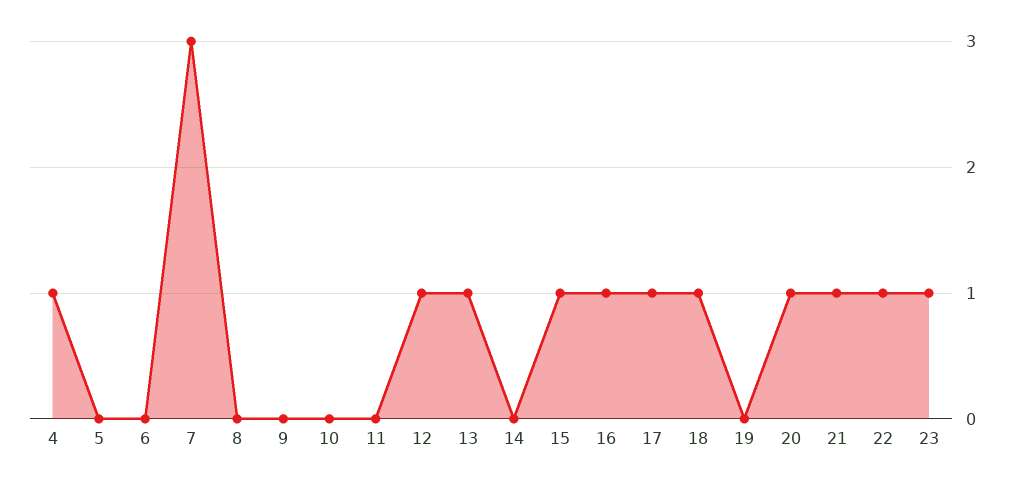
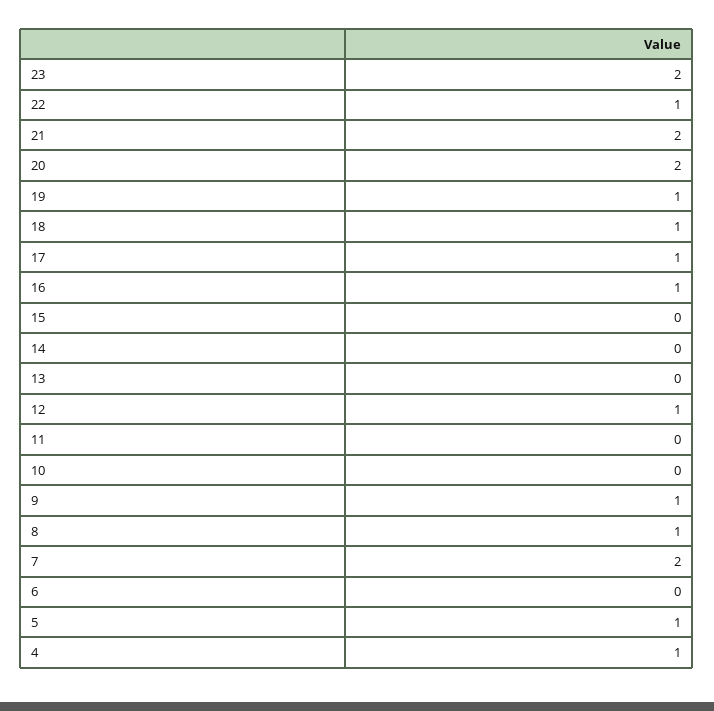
  {
    "4": 1,
-   "5": 0,
+   "5": 1,
    "6": 0,
-   "7": 3,
+   "7": 2,
-   "8": 0,
+   "8": 1,
-   "9": 0,
+   "9": 1,
    "10": 0,
    "11": 0,
    "12": 1,
-   "13": 1,
+   "13": 0,
    "14": 0,
-   "15": 1,
+   "15": 0,
    "16": 1,
    "17": 1,
    "18": 1,
-   "19": 0,
+   "19": 1,
-   "20": 1,
+   "20": 2,
-   "21": 1,
+   "21": 2,
    "22": 1,
-   "23": 1
+   "23": 2
  }

